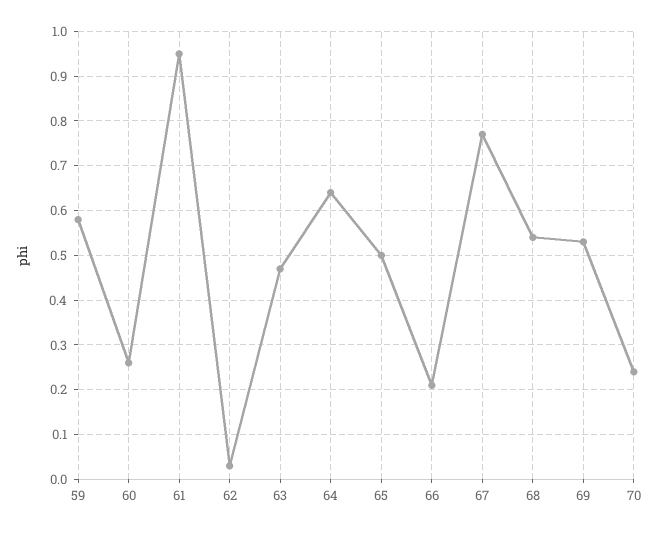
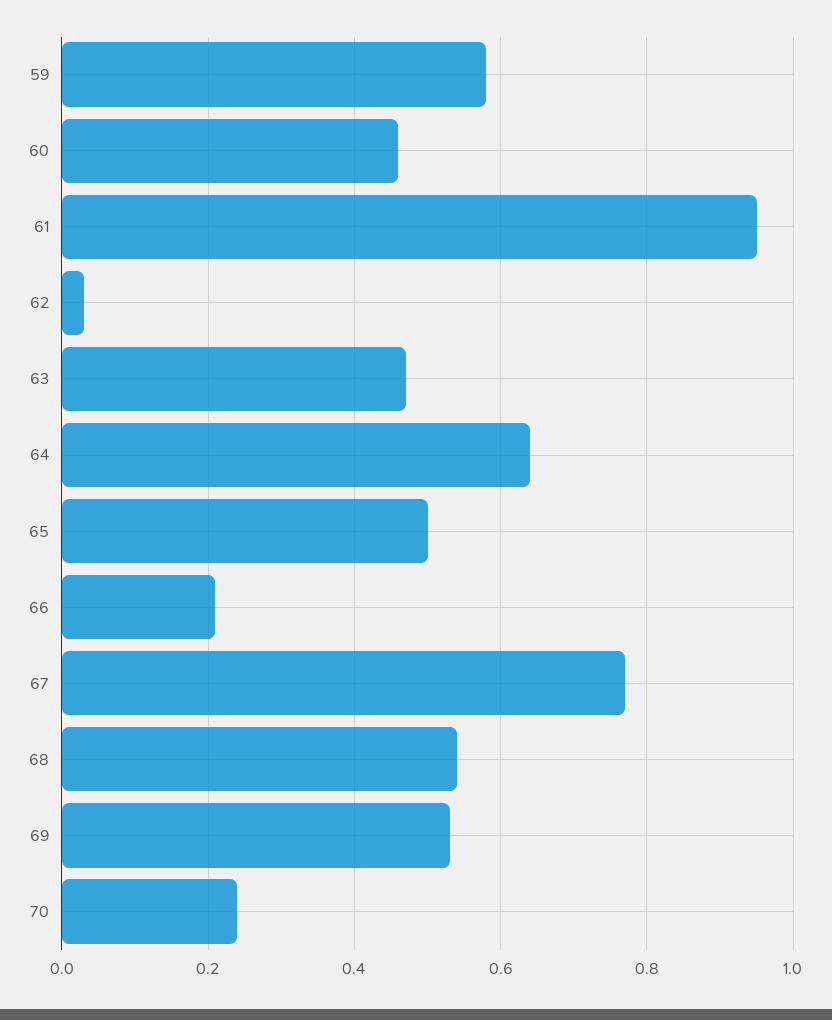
  {
    "59": 0.6,
-   "60": 0.25,
+   "60": 0.45,
    "61": 0.95,
    "62": 0.05,
    "63": 0.45,
    "64": 0.65,
    "65": 0.5,
    "66": 0.2,
    "67": 0.75,
    "68": 0.55,
    "69": 0.55,
    "70": 0.25
  }

